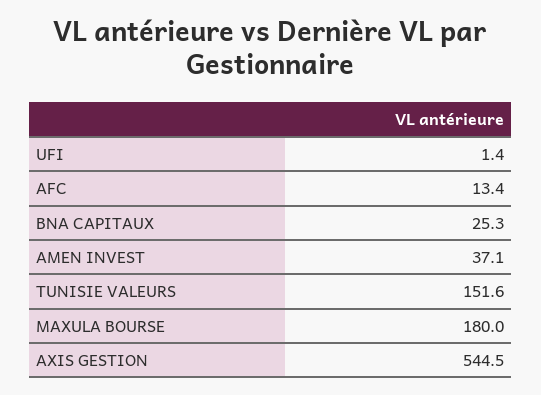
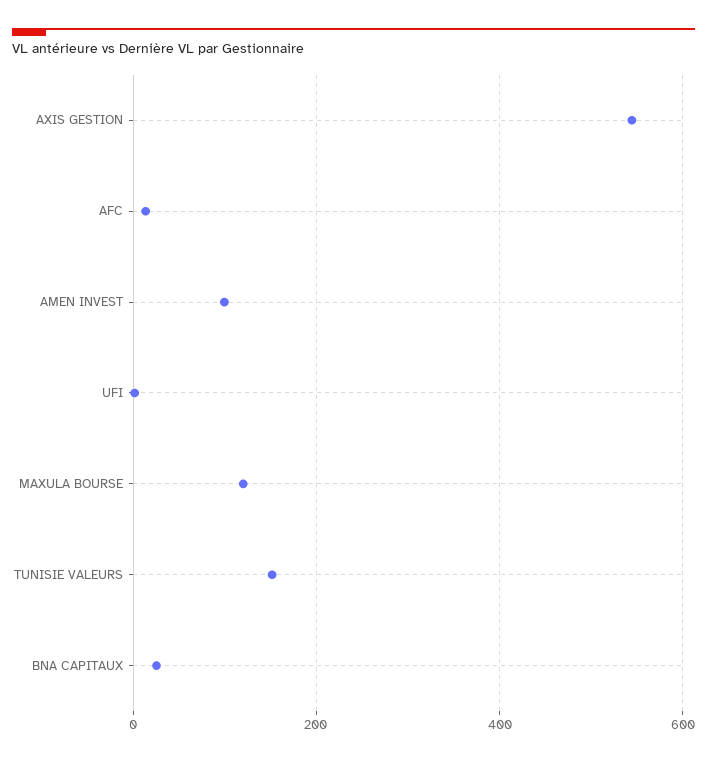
  {
    "UFI": 1.4,
    "AFC": 13.4,
    "BNA CAPITAUX": 25.3,
-   "AMEN INVEST": 37.1,
+   "AMEN INVEST": 100,
    "TUNISIE VALEURS": 151.6,
-   "MAXULA BOURSE": 180,
+   "MAXULA BOURSE": 120,
    "AXIS GESTION": 544.5
  }

